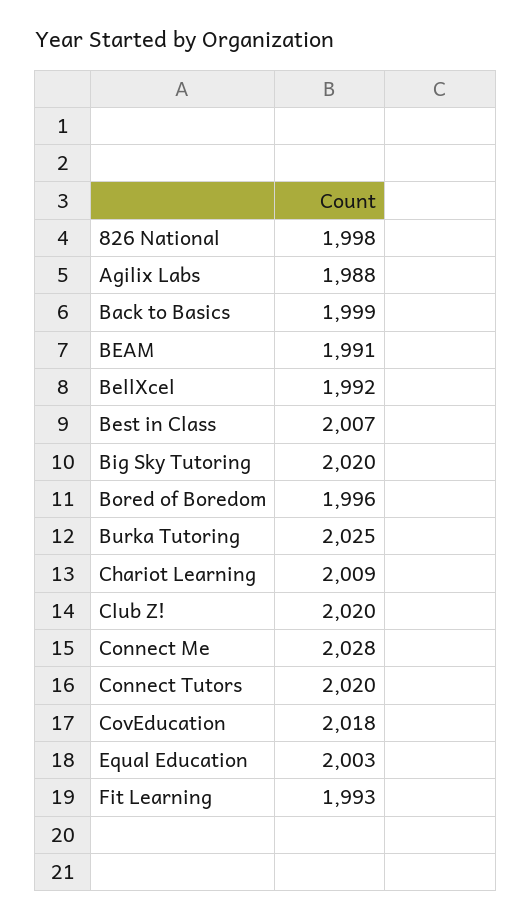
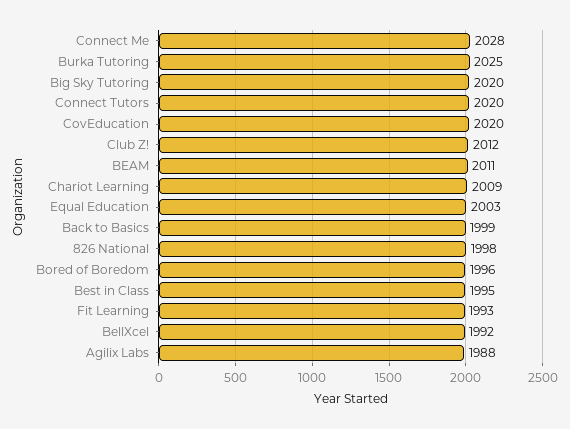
  {
    "826 National": 1998,
    "Agilix Labs": 1988,
    "Back to Basics": 1999,
-   "BEAM": 1991,
+   "BEAM": 2011,
    "BellXcel": 1992,
-   "Best in Class": 2007,
+   "Best in Class": 1995,
    "Big Sky Tutoring": 2020,
    "Bored of Boredom": 1996,
    "Burka Tutoring": 2025,
    "Chariot Learning": 2009,
-   "Club Z!": 2020,
+   "Club Z!": 2012,
    "Connect Me": 2028,
    "Connect Tutors": 2020,
-   "CovEducation": 2018,
+   "CovEducation": 2020,
    "Equal Education": 2003,
    "Fit Learning": 1993
  }

